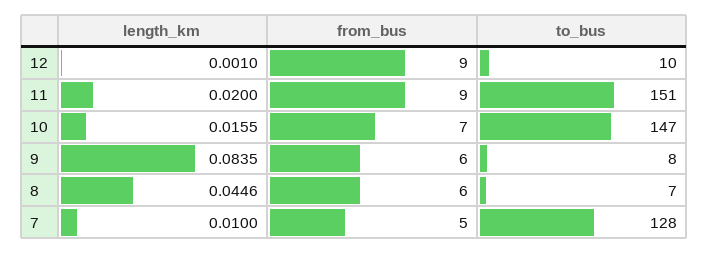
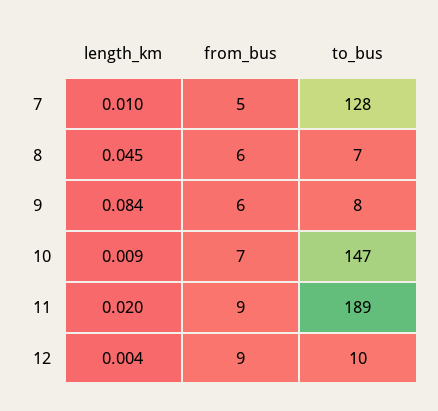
  {
    "length_km": {
-     "12": 0.001,
+     "12": 0.004,
      "11": 0.02,
-     "10": 0.0155,
+     "10": 0.009,
      "9": 0.0835,
      "8": 0.0446,
      "7": 0.01
    },
    "from_bus": {
      "12": 9,
      "11": 9,
      "10": 7,
      "9": 6,
      "8": 6,
      "7": 5
    },
    "to_bus": {
      "12": 10,
-     "11": 151,
+     "11": 189,
      "10": 147,
      "9": 8,
      "8": 7,
      "7": 128
    }
  }

